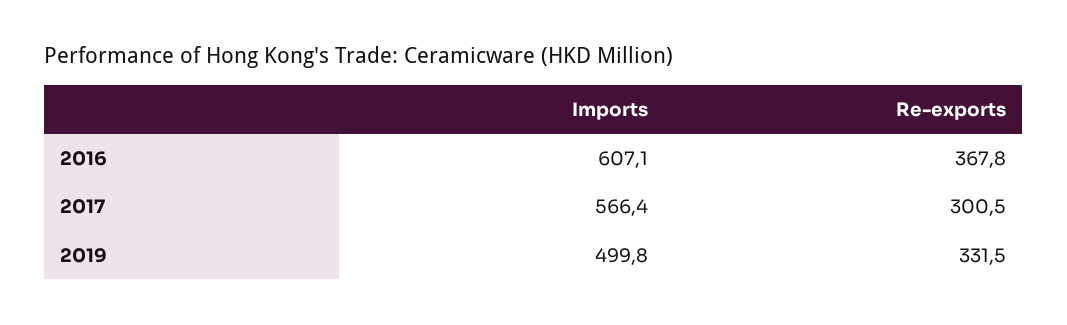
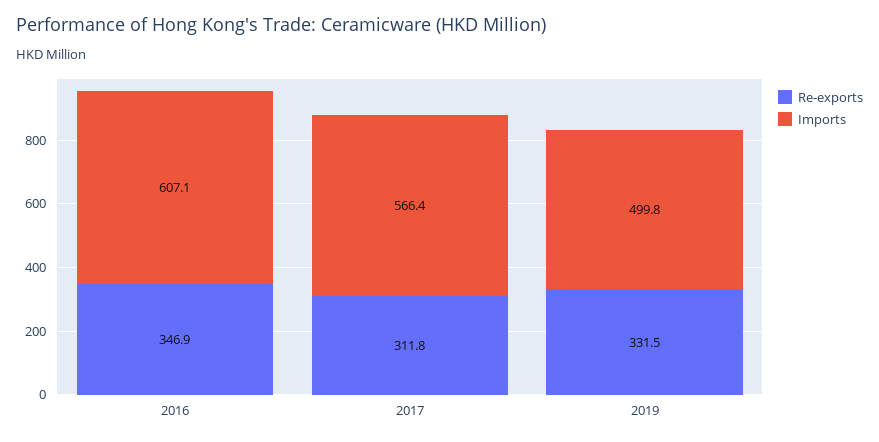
  {
    "Imports": {
      "2016": 607.1,
      "2017": 566.4,
      "2019": 499.8
    },
    "Re-exports": {
-     "2016": 367.8,
+     "2016": 346.9,
-     "2017": 300.5,
+     "2017": 311.8,
      "2019": 331.5
    }
  }

